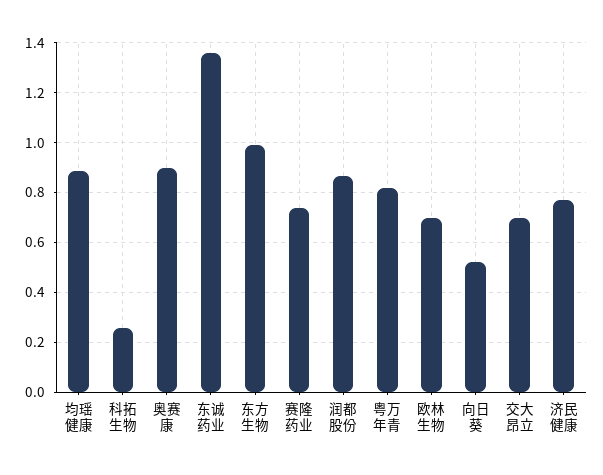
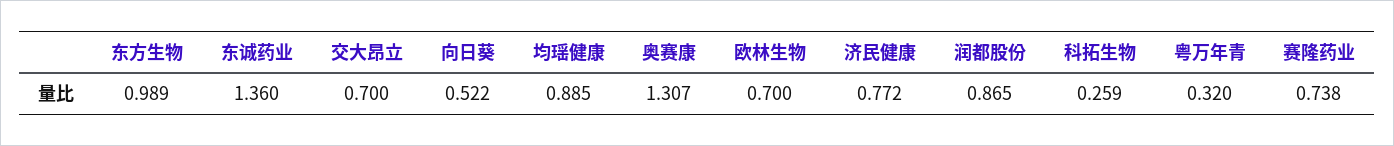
  {
    "均瑶健康": 0.885,
    "科拓生物": 0.259,
-   "奥赛康": 0.9,
+   "奥赛康": 1.307,
    "东诚药业": 1.36,
    "东方生物": 0.989,
    "赛隆药业": 0.738,
    "润都股份": 0.865,
-   "粤万年青": 0.825,
+   "粤万年青": 0.32,
    "欧林生物": 0.7,
    "向日葵": 0.522,
    "交大昂立": 0.7,
    "济民健康": 0.772
  }

